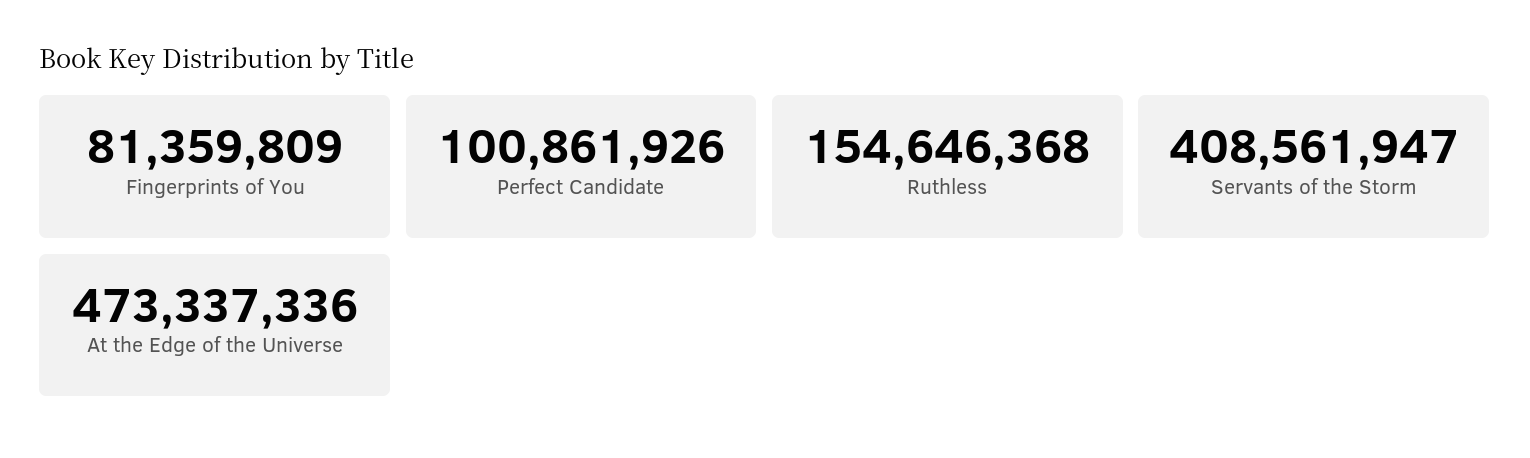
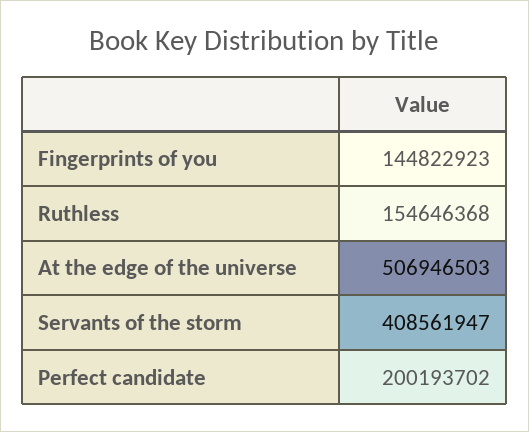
  {
-   "Fingerprints of You": 81359809,
+   "Fingerprints of You": 144822923,
-   "Perfect Candidate": 100861926,
+   "Perfect Candidate": 200193702,
    "Ruthless": 154646368,
    "Servants of the Storm": 408561947,
-   "At the Edge of the Universe": 473337336
+   "At the Edge of the Universe": 506946503
  }

